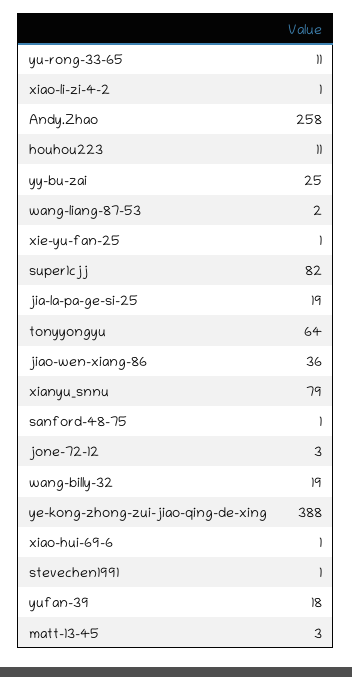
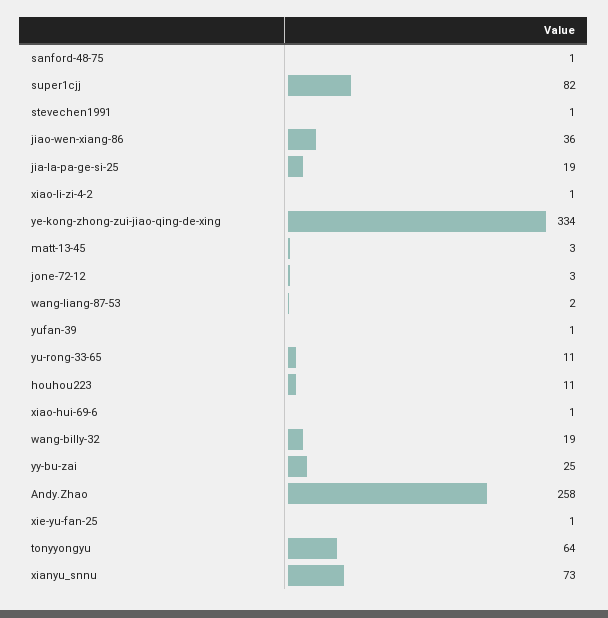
  {
    "yu-rong-33-65": 11,
    "xiao-li-zi-4-2": 1,
    "Andy.Zhao": 258,
    "houhou223": 11,
    "yy-bu-zai": 25,
    "wang-liang-87-53": 2,
    "xie-yu-fan-25": 1,
    "super1cjj": 82,
    "jia-la-pa-ge-si-25": 19,
    "tonyyongyu": 64,
    "jiao-wen-xiang-86": 36,
-   "xianyu_snnu": 79,
+   "xianyu_snnu": 73,
    "sanford-48-75": 1,
    "jone-72-12": 3,
    "wang-billy-32": 19,
-   "ye-kong-zhong-zui-jiao-qing-de-xing": 388,
+   "ye-kong-zhong-zui-jiao-qing-de-xing": 334,
    "xiao-hui-69-6": 1,
    "stevechen1991": 1,
-   "yufan-39": 18,
+   "yufan-39": 1,
    "matt-13-45": 3
  }

